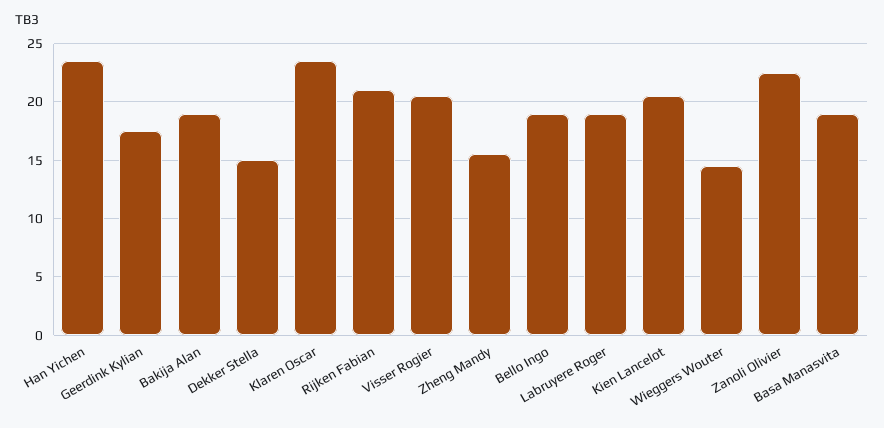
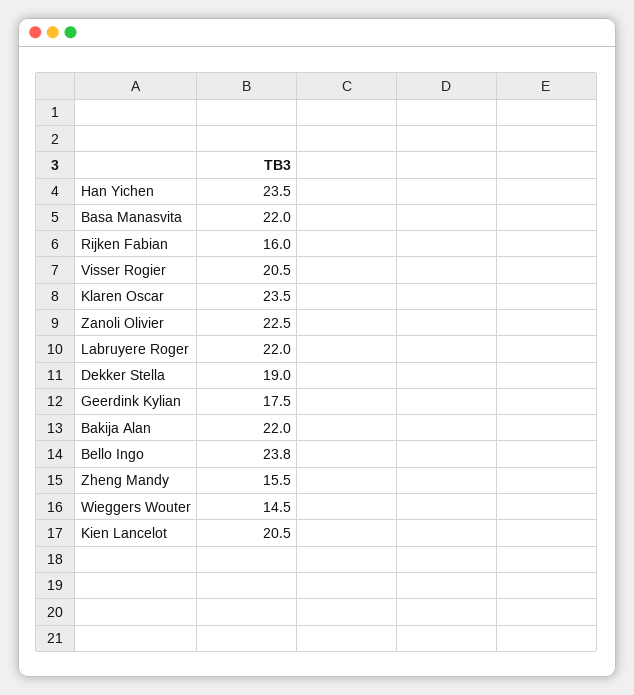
  {
    "Han Yichen": 23.5,
    "Geerdink Kylian": 17.5,
-   "Bakija Alan": 19,
+   "Bakija Alan": 22,
-   "Dekker Stella": 15,
+   "Dekker Stella": 19,
    "Klaren Oscar": 23.5,
-   "Rijken Fabian": 21,
+   "Rijken Fabian": 16,
    "Visser Rogier": 20.5,
    "Zheng Mandy": 15.5,
-   "Bello Ingo": 19,
+   "Bello Ingo": 23.8,
-   "Labruyere Roger": 19,
+   "Labruyere Roger": 22,
    "Kien Lancelot": 20.5,
    "Wieggers Wouter": 14.5,
    "Zanoli Olivier": 22.5,
-   "Basa Manasvita": 19
+   "Basa Manasvita": 22
  }

